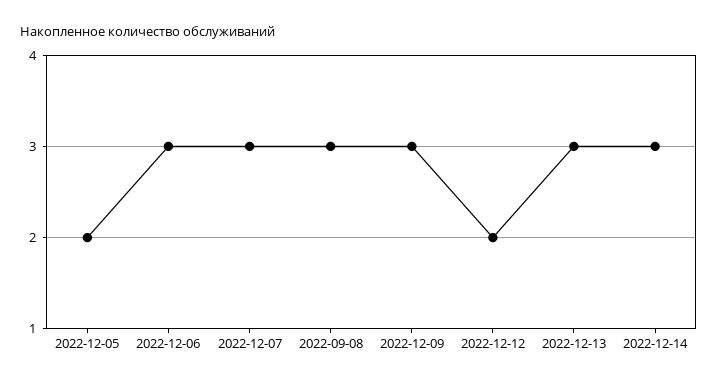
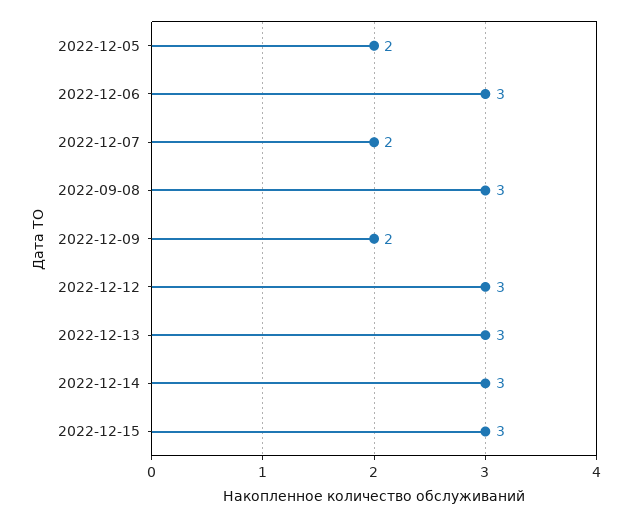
  {
    "2022-12-05": 2,
    "2022-12-06": 3,
-   "2022-12-07": 3,
+   "2022-12-07": 2,
    "2022-09-08": 3,
-   "2022-12-09": 3,
+   "2022-12-09": 2,
-   "2022-12-12": 2,
+   "2022-12-12": 3,
    "2022-12-13": 3,
-   "2022-12-14": 3
+   "2022-12-14": 3,
+   "2022-12-15": 3
  }

